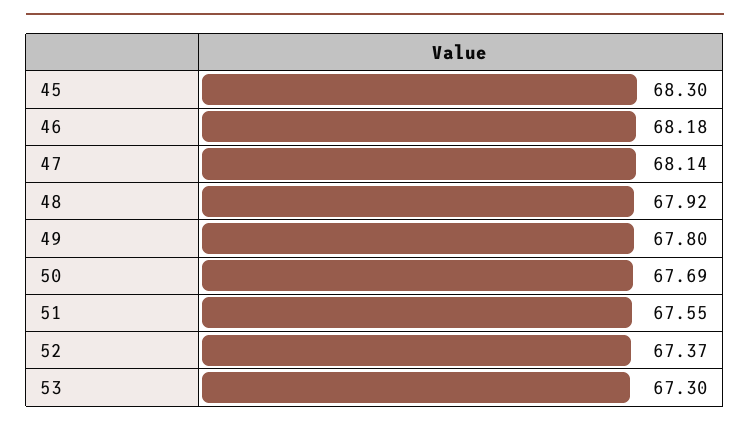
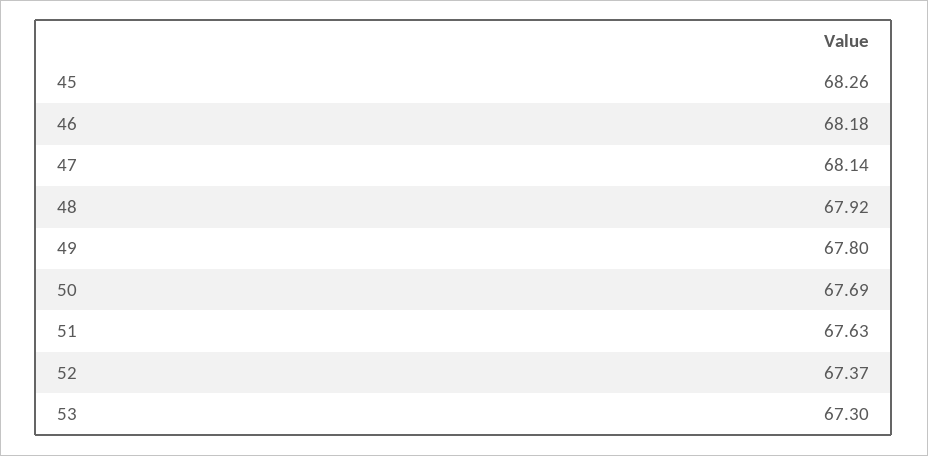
  {
-   "45": 68.3,
+   "45": 68.26,
    "46": 68.18,
    "47": 68.14,
    "48": 67.92,
    "49": 67.8,
    "50": 67.69,
-   "51": 67.55,
+   "51": 67.63,
    "52": 67.37,
    "53": 67.3
  }

